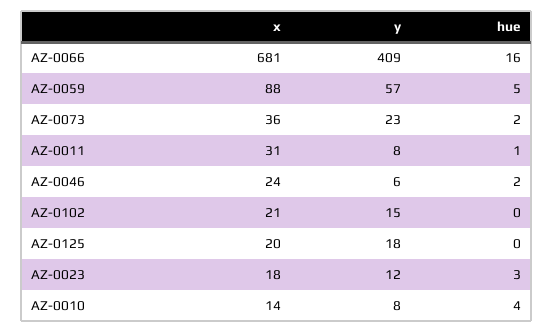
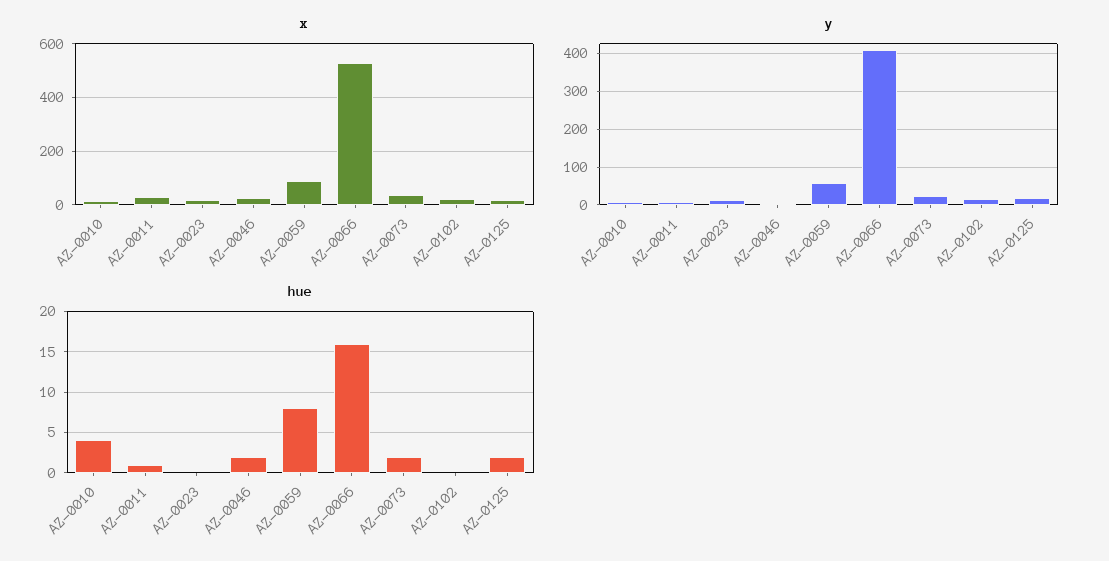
  {
    "x": {
-     "AZ-0066": 681,
+     "AZ-0066": 525,
      "AZ-0059": 88,
      "AZ-0073": 36,
      "AZ-0011": 31,
      "AZ-0046": 24,
      "AZ-0102": 21,
      "AZ-0125": 20,
      "AZ-0023": 18,
      "AZ-0010": 14
    },
    "y": {
      "AZ-0066": 409,
      "AZ-0059": 57,
      "AZ-0073": 23,
      "AZ-0011": 8,
      "AZ-0046": 6,
      "AZ-0102": 15,
      "AZ-0125": 18,
      "AZ-0023": 12,
      "AZ-0010": 8
    },
    "hue": {
      "AZ-0066": 16,
-     "AZ-0059": 5,
+     "AZ-0059": 8,
      "AZ-0073": 2,
      "AZ-0011": 1,
      "AZ-0046": 2,
      "AZ-0102": 0,
-     "AZ-0125": 0,
+     "AZ-0125": 2,
-     "AZ-0023": 3,
+     "AZ-0023": 0,
      "AZ-0010": 4
    }
  }

